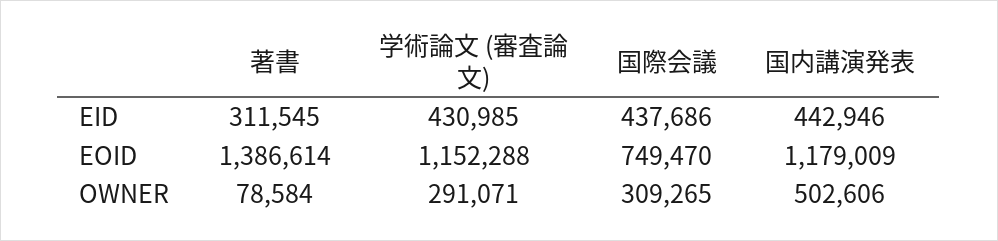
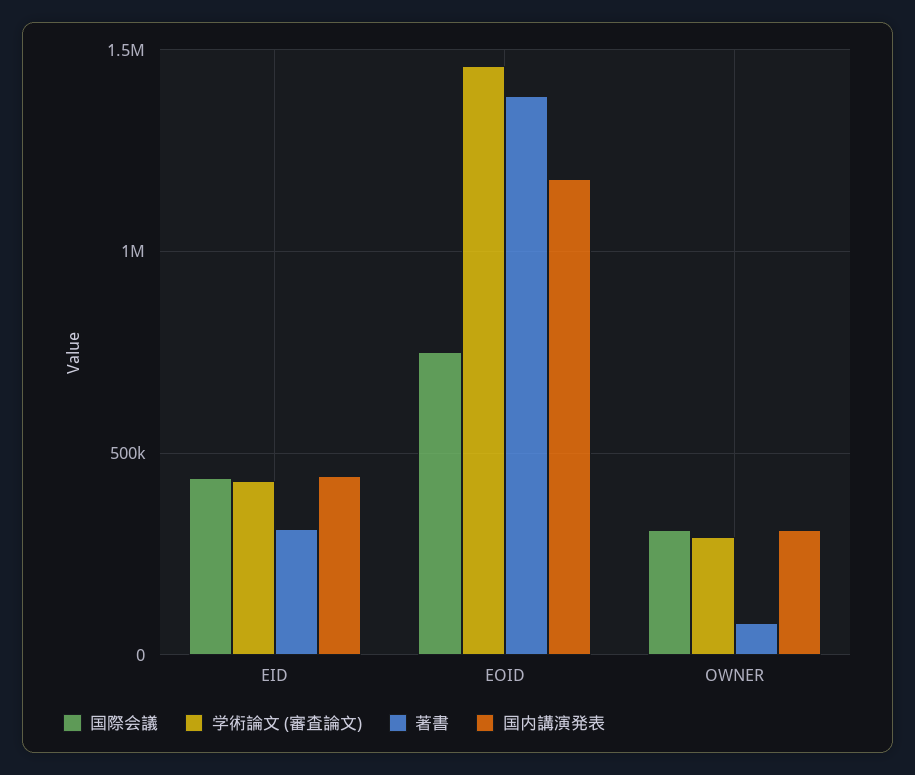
  {
    "著書": {
      "EID": 311545,
      "EOID": 1386614,
      "OWNER": 78584
    },
    "学術論文 (審査論文)": {
      "EID": 430985,
-     "EOID": 1152288,
+     "EOID": 1450000,
      "OWNER": 291071
    },
    "国際会議": {
      "EID": 437686,
      "EOID": 749470,
      "OWNER": 309265
    },
    "国内講演発表": {
      "EID": 442946,
      "EOID": 1179009,
-     "OWNER": 502606
+     "OWNER": 300000
    }
  }

